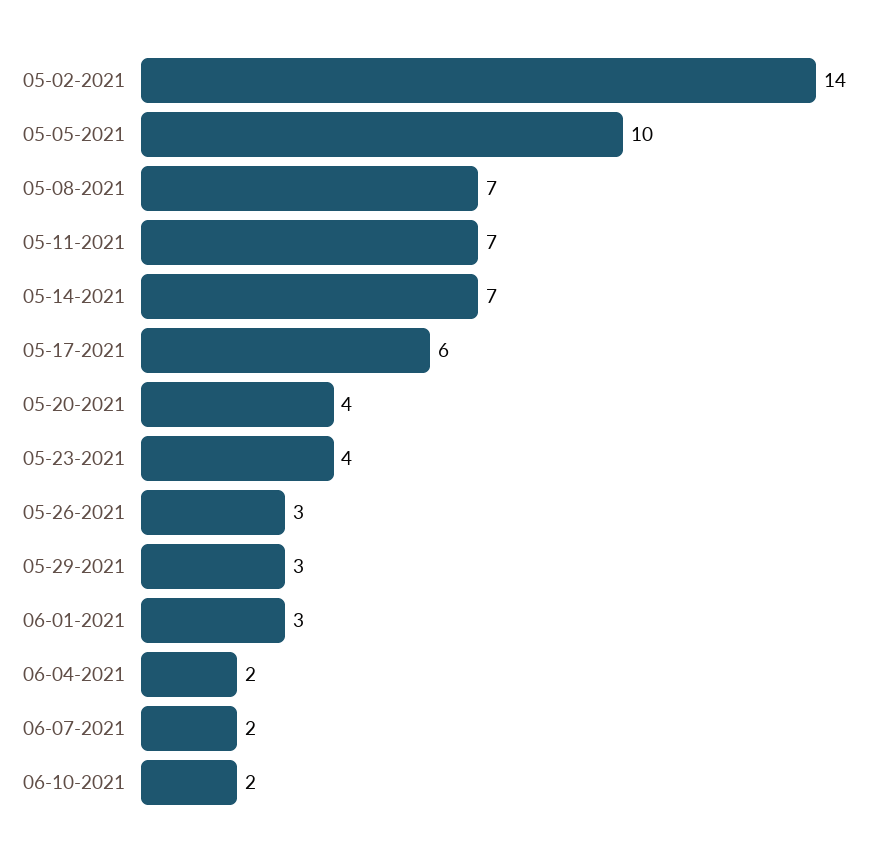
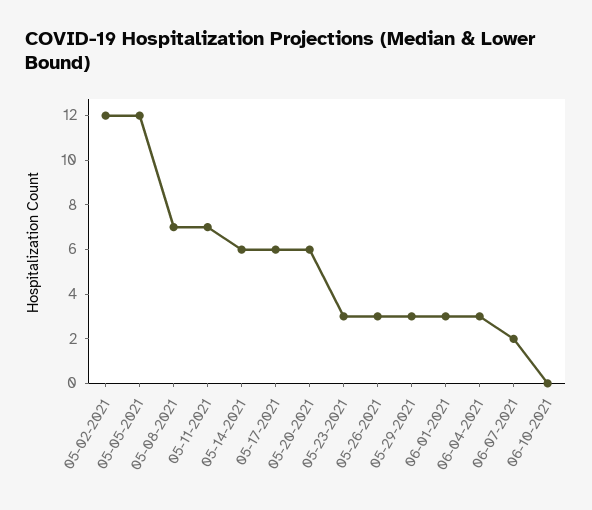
  {
-   "05-02-2021": 14,
+   "05-02-2021": 12,
-   "05-05-2021": 10,
+   "05-05-2021": 12,
    "05-08-2021": 7,
    "05-11-2021": 7,
-   "05-14-2021": 7,
+   "05-14-2021": 6,
    "05-17-2021": 6,
-   "05-20-2021": 4,
+   "05-20-2021": 6,
-   "05-23-2021": 4,
+   "05-23-2021": 3,
    "05-26-2021": 3,
    "05-29-2021": 3,
    "06-01-2021": 3,
-   "06-04-2021": 2,
+   "06-04-2021": 3,
    "06-07-2021": 2,
-   "06-10-2021": 2
+   "06-10-2021": 0
  }

